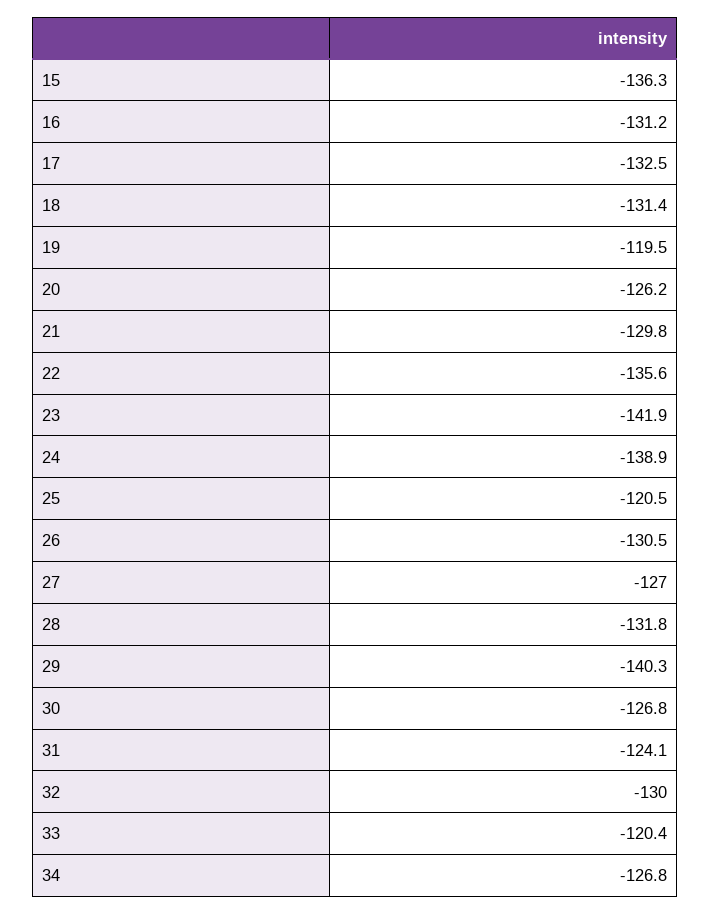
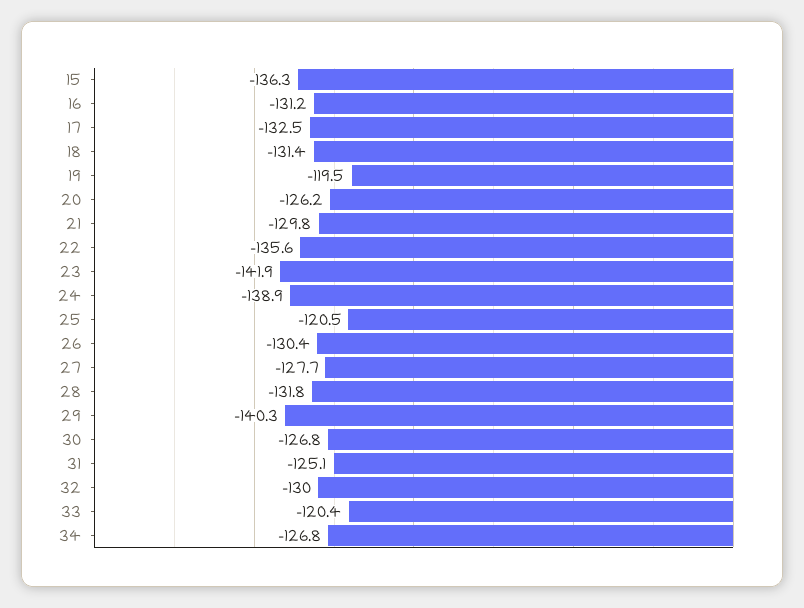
  {
    "15": -136.3,
    "16": -131.2,
    "17": -132.5,
    "18": -131.4,
    "19": -119.5,
    "20": -126.2,
    "21": -129.8,
    "22": -135.6,
    "23": -141.9,
    "24": -138.9,
    "25": -120.5,
-   "26": -130.5,
+   "26": -130.4,
-   "27": -127,
+   "27": -127.7,
    "28": -131.8,
    "29": -140.3,
    "30": -126.8,
-   "31": -124.1,
+   "31": -125.1,
    "32": -130,
    "33": -120.4,
    "34": -126.8
  }

